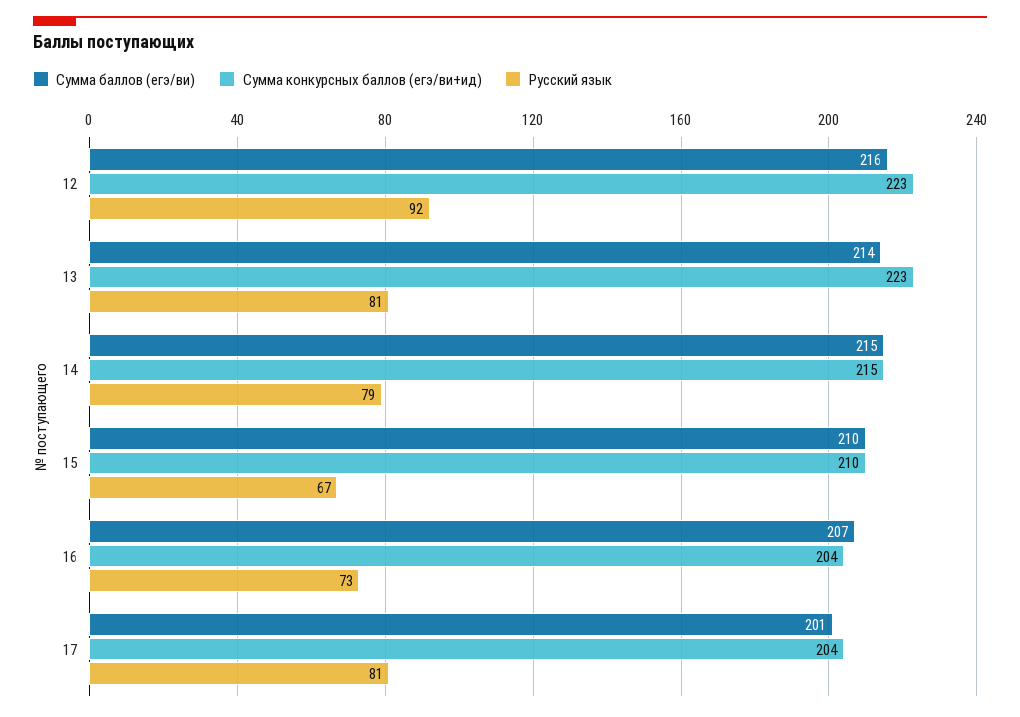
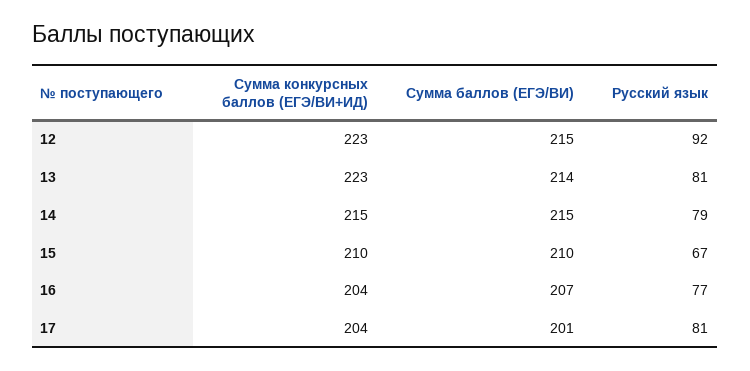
  {
    "Сумма баллов (егэ/ви)": {
-     "12": 216,
+     "12": 215,
      "13": 214,
      "14": 215,
      "15": 210,
      "16": 207,
      "17": 201
    },
    "Сумма конкурсных баллов (егэ/ви+ид)": {
      "12": 223,
      "13": 223,
      "14": 215,
      "15": 210,
      "16": 204,
      "17": 204
    },
    "Русский язык": {
      "12": 92,
      "13": 81,
      "14": 79,
      "15": 67,
-     "16": 73,
+     "16": 77,
      "17": 81
    }
  }

